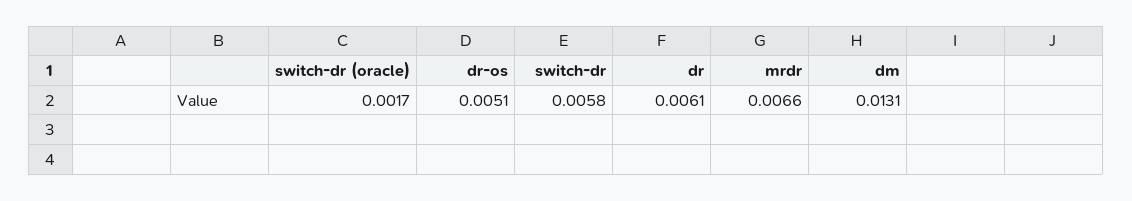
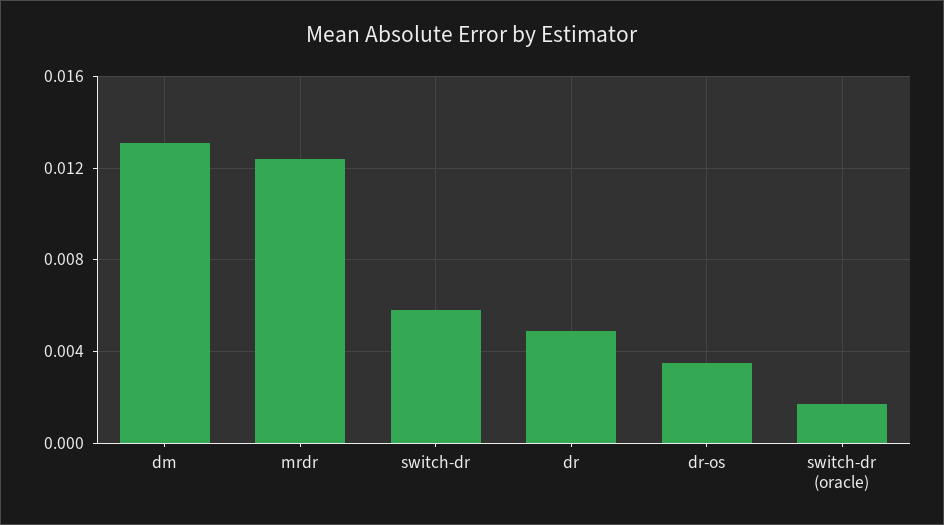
  {
    "switch-dr (oracle)": 0.0017,
-   "dr-os": 0.0051,
+   "dr-os": 0.0035,
    "switch-dr": 0.0058,
-   "dr": 0.0061,
+   "dr": 0.005,
-   "mrdr": 0.0066,
+   "mrdr": 0.0125,
    "dm": 0.0131
  }

